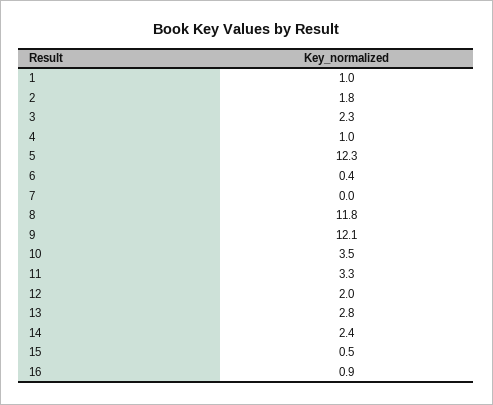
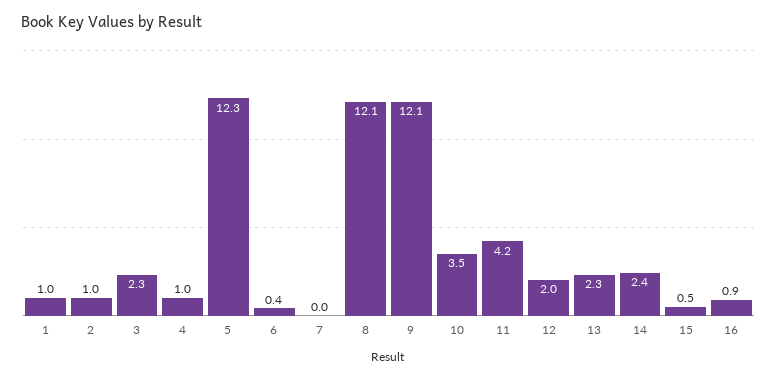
  {
    "1": 1,
-   "2": 1.8,
+   "2": 1,
    "3": 2.3,
    "4": 1,
    "5": 12.3,
    "6": 0.4,
    "7": 0,
-   "8": 11.8,
+   "8": 12.1,
    "9": 12.1,
    "10": 3.5,
-   "11": 3.3,
+   "11": 4.2,
    "12": 2,
-   "13": 2.8,
+   "13": 2.3,
    "14": 2.4,
    "15": 0.5,
    "16": 0.9
  }

